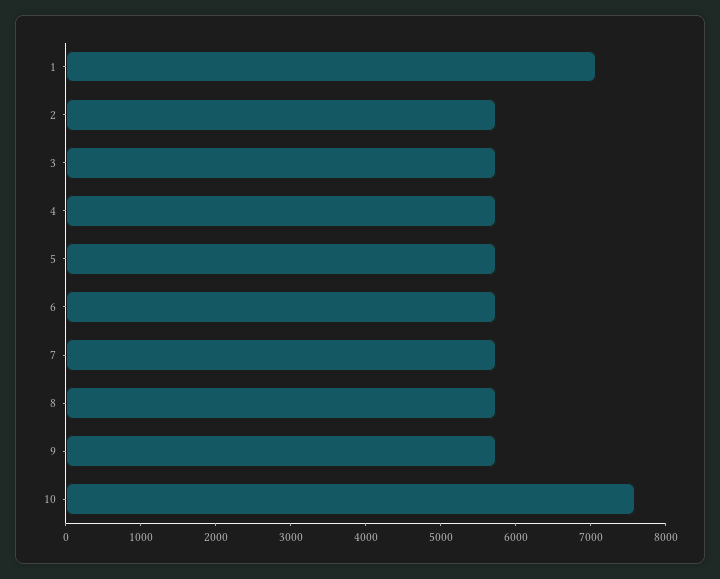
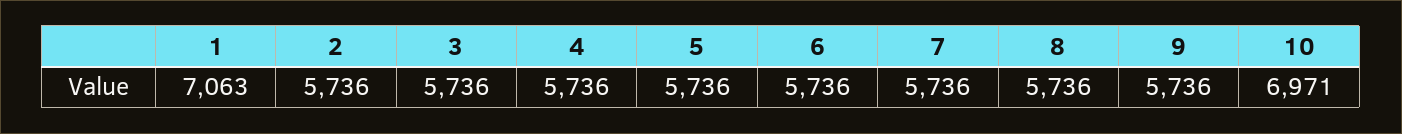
  {
    "1": 7063,
    "2": 5736,
    "3": 5736,
    "4": 5736,
    "5": 5736,
    "6": 5736,
    "7": 5736,
    "8": 5736,
    "9": 5736,
-   "10": 7600
+   "10": 6971
  }

